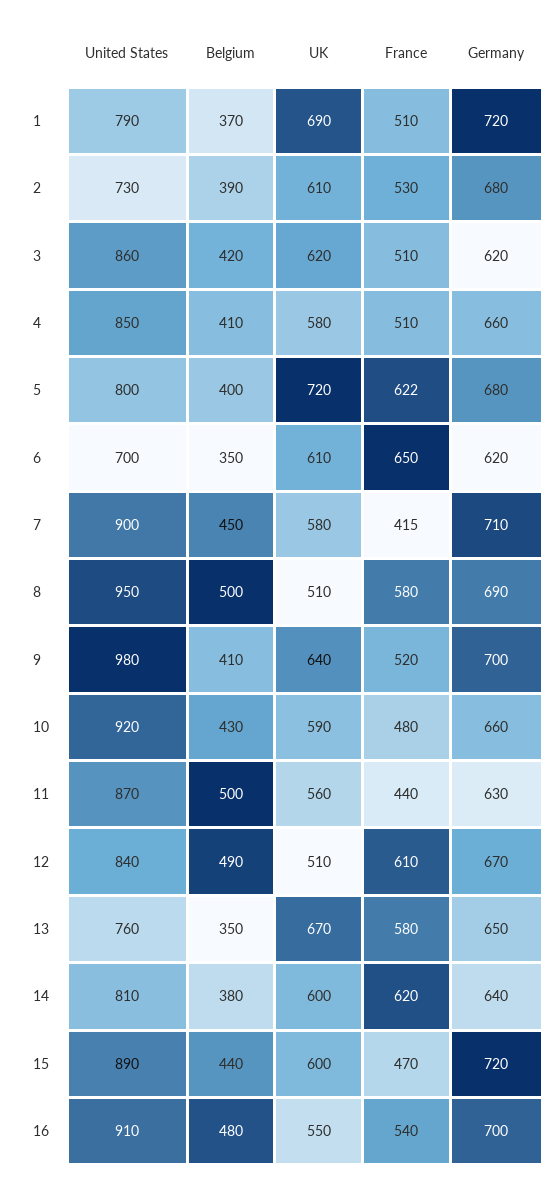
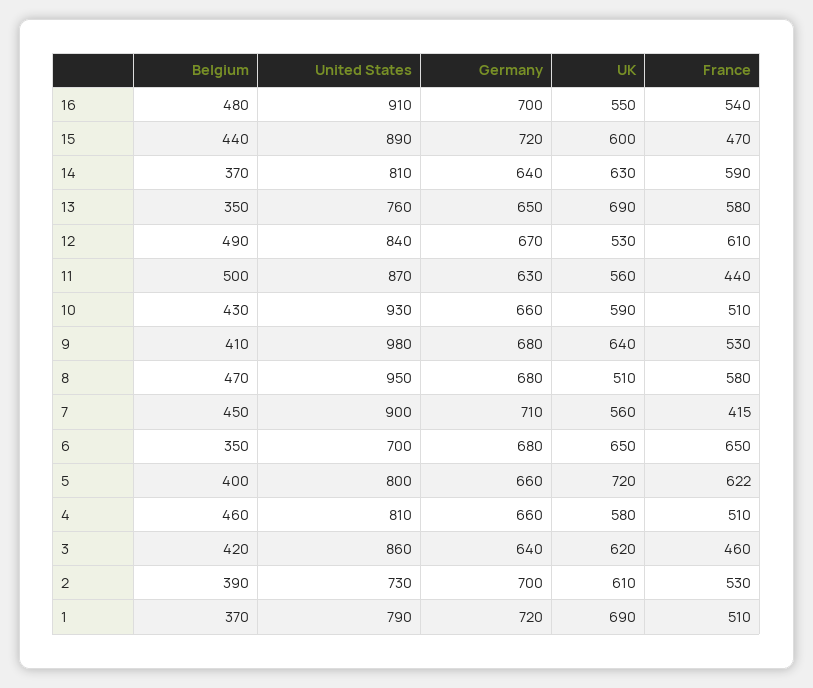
  {
    "United States": {
      "1": 790,
      "2": 730,
      "3": 860,
-     "4": 850,
+     "4": 810,
      "5": 800,
      "6": 700,
      "7": 900,
      "8": 950,
      "9": 980,
-     "10": 920,
+     "10": 930,
      "11": 870,
      "12": 840,
      "13": 760,
      "14": 810,
      "15": 890,
      "16": 910
    },
    "Belgium": {
      "1": 370,
      "2": 390,
      "3": 420,
-     "4": 410,
+     "4": 460,
      "5": 400,
      "6": 350,
      "7": 450,
-     "8": 500,
+     "8": 470,
      "9": 410,
      "10": 430,
      "11": 500,
      "12": 490,
      "13": 350,
-     "14": 380,
+     "14": 370,
      "15": 440,
      "16": 480
    },
    "UK": {
      "1": 690,
      "2": 610,
      "3": 620,
      "4": 580,
      "5": 720,
-     "6": 610,
+     "6": 650,
-     "7": 580,
+     "7": 560,
      "8": 510,
      "9": 640,
      "10": 590,
      "11": 560,
-     "12": 510,
+     "12": 530,
-     "13": 670,
+     "13": 690,
-     "14": 600,
+     "14": 630,
      "15": 600,
      "16": 550
    },
    "France": {
      "1": 510,
      "2": 530,
-     "3": 510,
+     "3": 460,
      "4": 510,
      "5": 622,
      "6": 650,
      "7": 415,
      "8": 580,
-     "9": 520,
+     "9": 530,
-     "10": 480,
+     "10": 510,
      "11": 440,
      "12": 610,
      "13": 580,
-     "14": 620,
+     "14": 590,
      "15": 470,
      "16": 540
    },
    "Germany": {
      "1": 720,
-     "2": 680,
+     "2": 700,
-     "3": 620,
+     "3": 640,
      "4": 660,
-     "5": 680,
+     "5": 660,
-     "6": 620,
+     "6": 680,
      "7": 710,
-     "8": 690,
+     "8": 680,
-     "9": 700,
+     "9": 680,
      "10": 660,
      "11": 630,
      "12": 670,
      "13": 650,
      "14": 640,
      "15": 720,
      "16": 700
    }
  }

